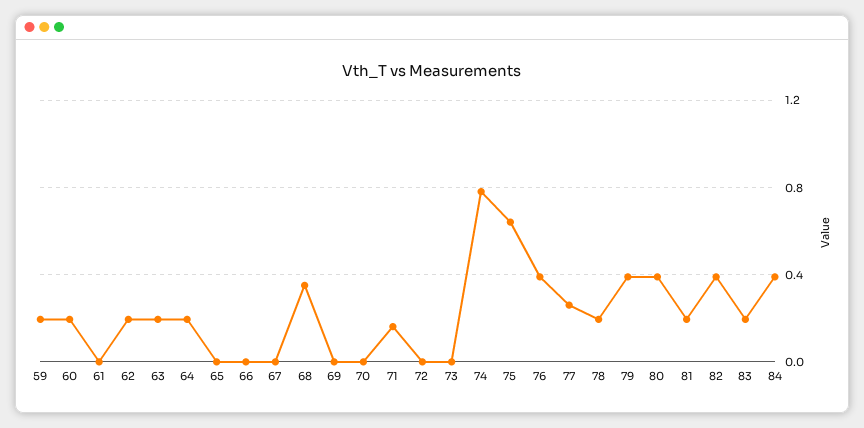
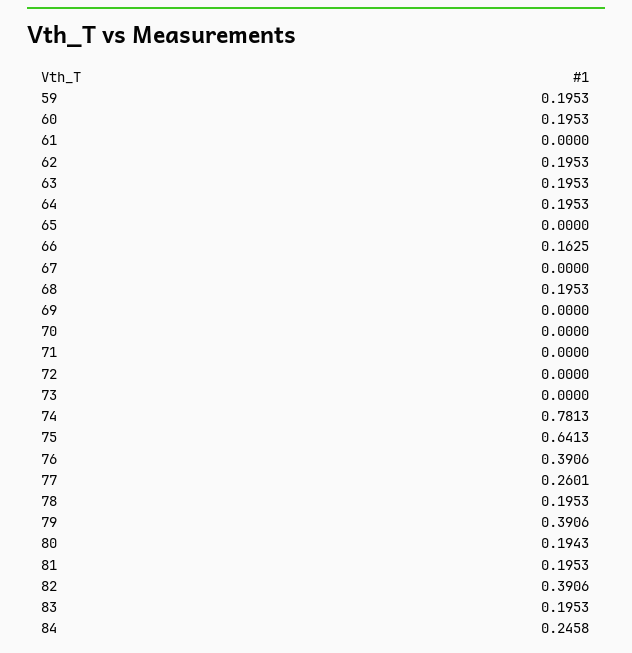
  {
    "59": 0.1953,
    "60": 0.1953,
    "61": 0,
    "62": 0.1953,
    "63": 0.1953,
    "64": 0.1953,
    "65": 0,
-   "66": 0,
+   "66": 0.1625,
    "67": 0,
-   "68": 0.35,
+   "68": 0.1953,
    "69": 0,
    "70": 0,
-   "71": 0.15,
+   "71": 0,
    "72": 0,
    "73": 0,
    "74": 0.7813,
    "75": 0.6413,
    "76": 0.3906,
    "77": 0.2601,
    "78": 0.1953,
    "79": 0.3906,
-   "80": 0.4,
+   "80": 0.1943,
    "81": 0.1953,
    "82": 0.3906,
    "83": 0.1953,
-   "84": 0.4
+   "84": 0.2458
  }

